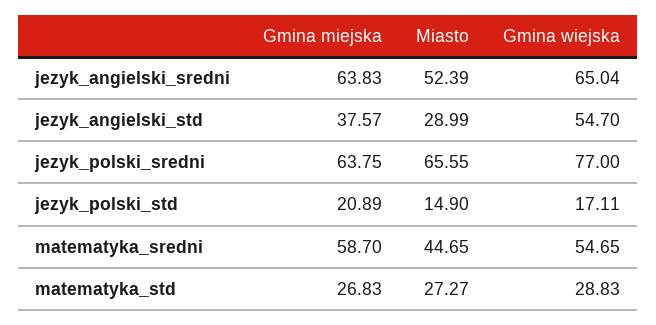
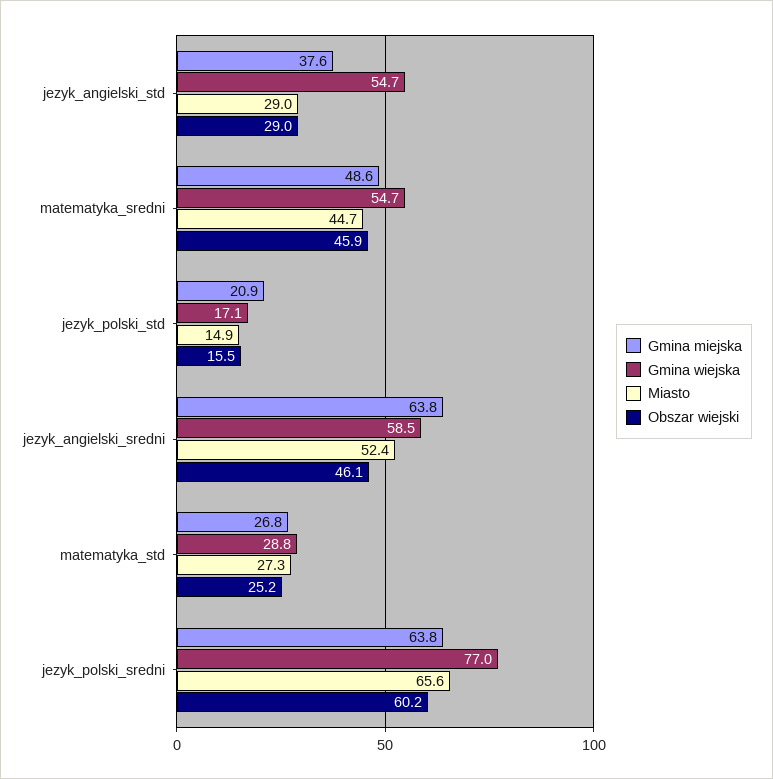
  {
    "Gmina miejska": {
      "jezyk_angielski_sredni": 63.83,
      "jezyk_angielski_std": 37.57,
      "jezyk_polski_sredni": 63.75,
      "jezyk_polski_std": 20.89,
-     "matematyka_sredni": 58.7,
+     "matematyka_sredni": 48.6,
      "matematyka_std": 26.83
    },
    "Miasto": {
      "jezyk_angielski_sredni": 52.39,
      "jezyk_angielski_std": 28.99,
      "jezyk_polski_sredni": 65.55,
      "jezyk_polski_std": 14.9,
      "matematyka_sredni": 44.65,
      "matematyka_std": 27.27
    },
    "Gmina wiejska": {
-     "jezyk_angielski_sredni": 65.04,
+     "jezyk_angielski_sredni": 58.5,
      "jezyk_angielski_std": 54.7,
      "jezyk_polski_sredni": 77,
      "jezyk_polski_std": 17.11,
      "matematyka_sredni": 54.65,
      "matematyka_std": 28.83
-   }
+   },
+   "Obszar wiejski": {
+     "jezyk_angielski_std": 29,
+     "matematyka_sredni": 45.9,
+     "jezyk_polski_std": 15.5,
+     "jezyk_angielski_sredni": 46.1,
+     "matematyka_std": 25.2,
+     "jezyk_polski_sredni": 60.2
+   }
  }

